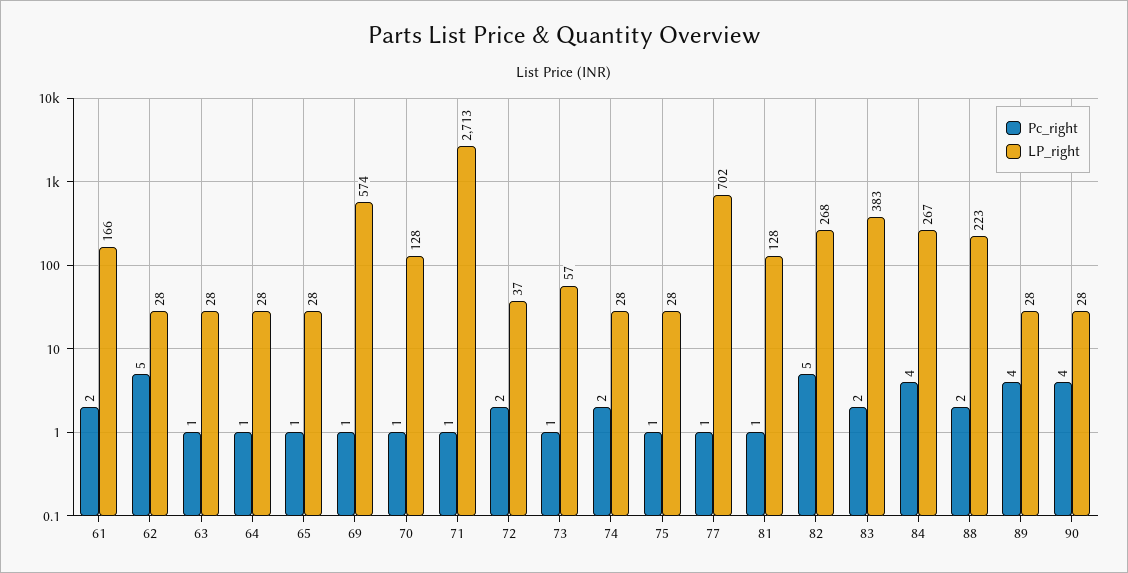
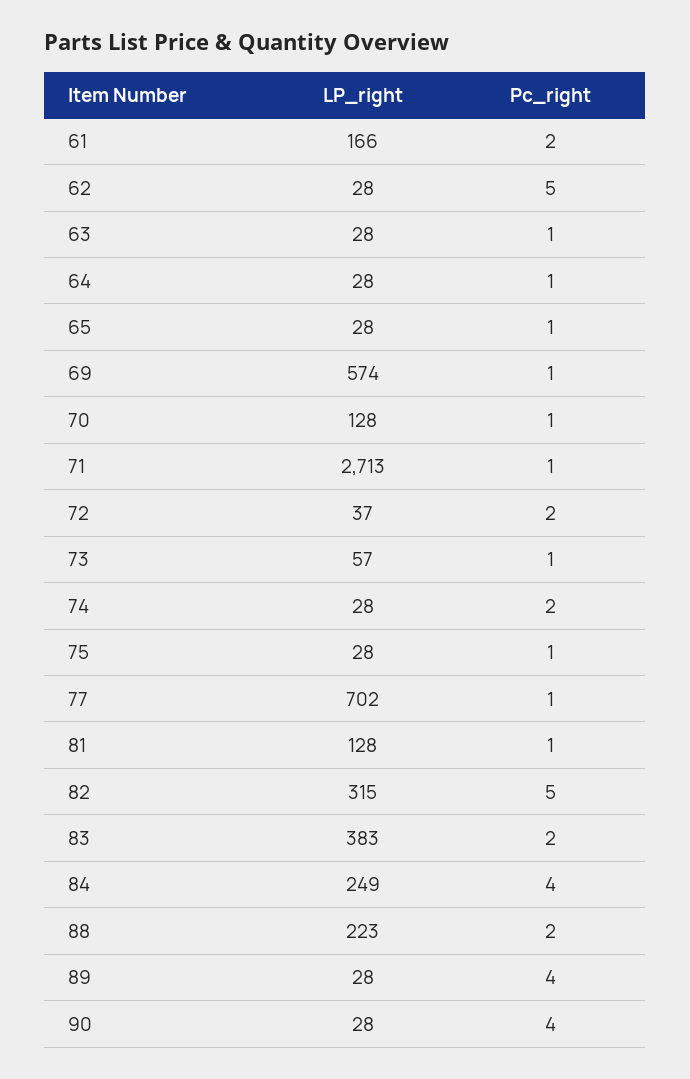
  {
    "Pc_right": {
      "61": 2,
      "62": 5,
      "63": 1,
      "64": 1,
      "65": 1,
      "69": 1,
      "70": 1,
      "71": 1,
      "72": 2,
      "73": 1,
      "74": 2,
      "75": 1,
      "77": 1,
      "81": 1,
      "82": 5,
      "83": 2,
      "84": 4,
      "88": 2,
      "89": 4,
      "90": 4
    },
    "LP_right": {
      "61": 166,
      "62": 28,
      "63": 28,
      "64": 28,
      "65": 28,
      "69": 574,
      "70": 128,
      "71": 2713,
      "72": 37,
      "73": 57,
      "74": 28,
      "75": 28,
      "77": 702,
      "81": 128,
-     "82": 268,
+     "82": 315,
      "83": 383,
-     "84": 267,
+     "84": 249,
      "88": 223,
      "89": 28,
      "90": 28
    }
  }

